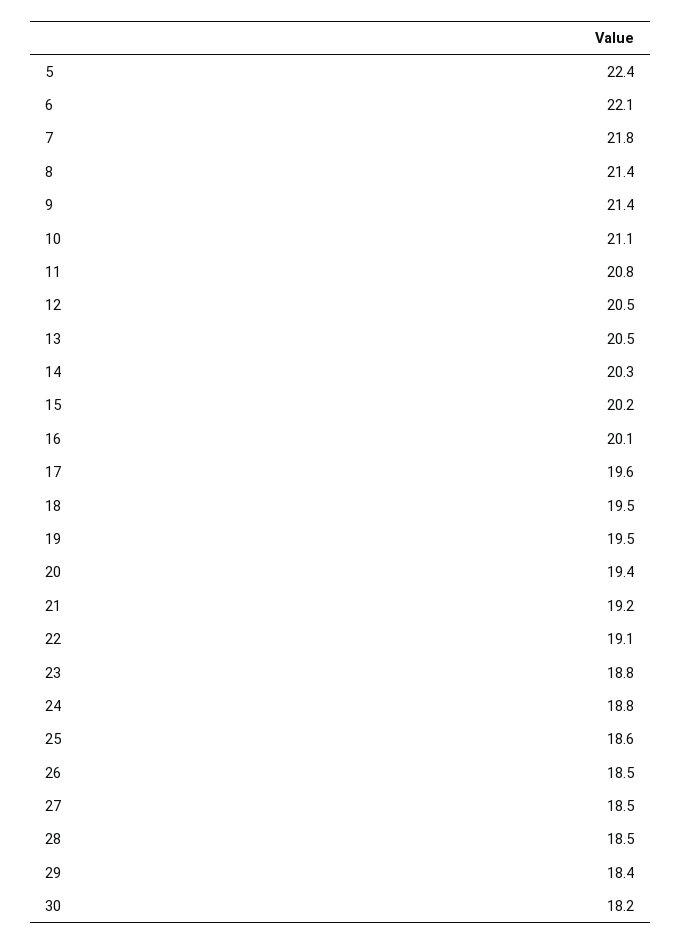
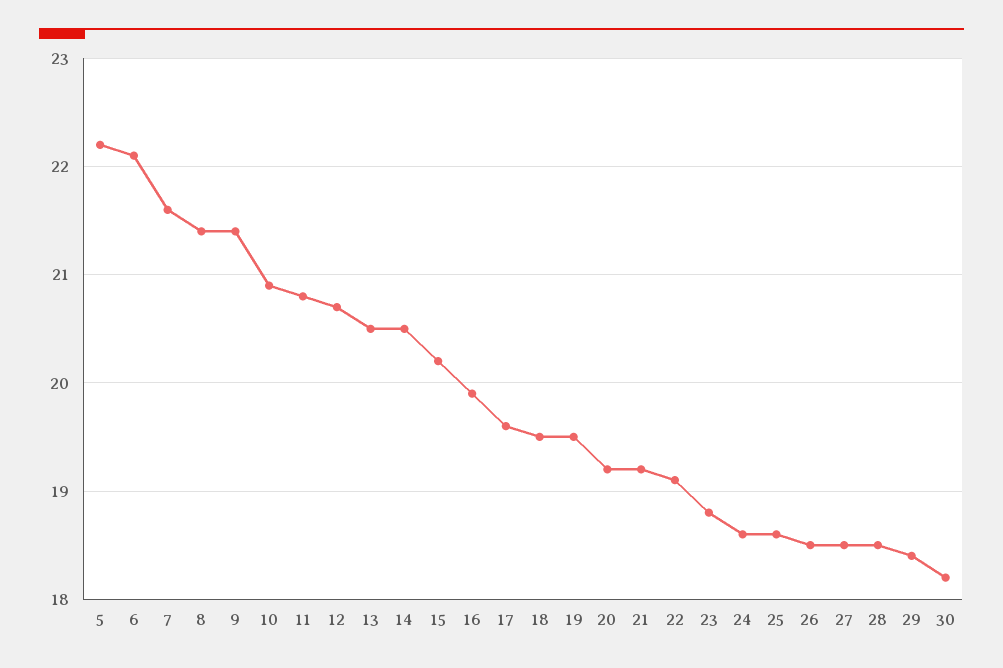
  {
-   "5": 22.4,
+   "5": 22.2,
    "6": 22.1,
-   "7": 21.8,
+   "7": 21.6,
    "8": 21.4,
    "9": 21.4,
-   "10": 21.1,
+   "10": 20.9,
    "11": 20.8,
-   "12": 20.5,
+   "12": 20.7,
    "13": 20.5,
-   "14": 20.3,
+   "14": 20.5,
    "15": 20.2,
-   "16": 20.1,
+   "16": 19.9,
    "17": 19.6,
    "18": 19.5,
    "19": 19.5,
-   "20": 19.4,
+   "20": 19.2,
    "21": 19.2,
    "22": 19.1,
    "23": 18.8,
-   "24": 18.8,
+   "24": 18.6,
    "25": 18.6,
    "26": 18.5,
    "27": 18.5,
    "28": 18.5,
    "29": 18.4,
    "30": 18.2
  }

